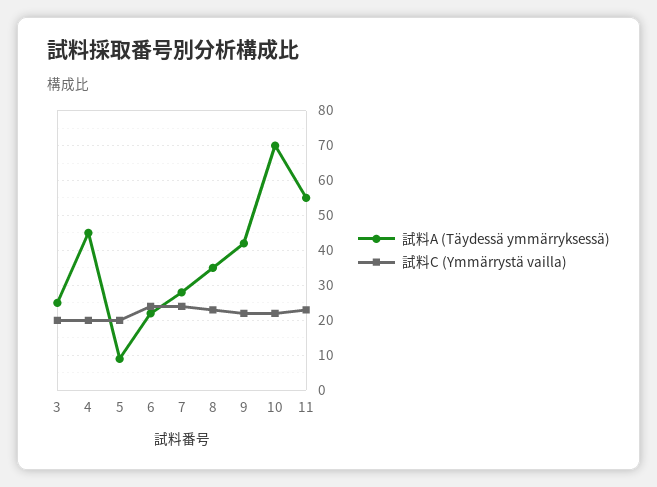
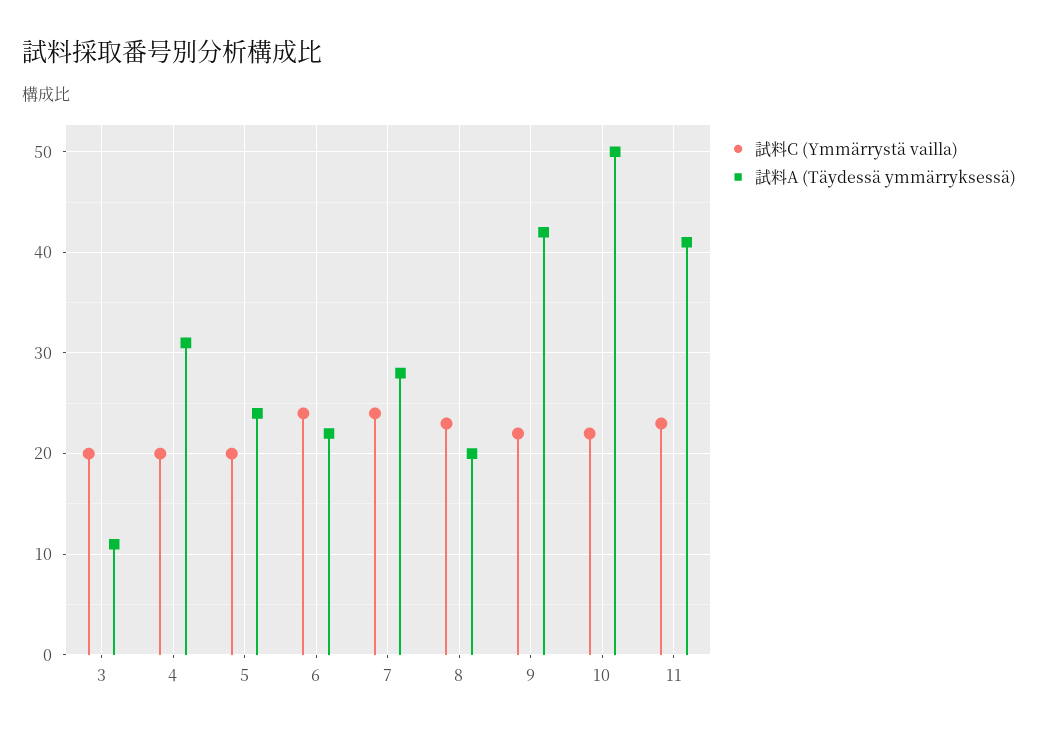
  {
    "試料A (Täydessä ymmärryksessä)": {
-     "3": 25,
+     "3": 11,
-     "4": 45,
+     "4": 31,
-     "5": 10,
+     "5": 24,
      "6": 22,
      "7": 28,
-     "8": 35,
+     "8": 20,
      "9": 42,
-     "10": 70,
+     "10": 50,
-     "11": 55
+     "11": 41
    },
    "試料C (Ymmärrystä vailla)": {
      "3": 20,
      "4": 20,
      "5": 20,
      "6": 24,
      "7": 24,
      "8": 23,
      "9": 22,
      "10": 22,
      "11": 23
    }
  }

